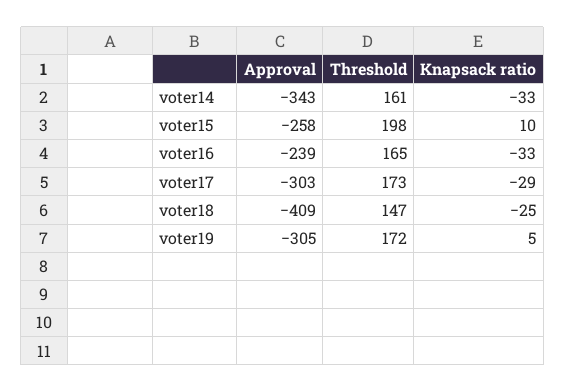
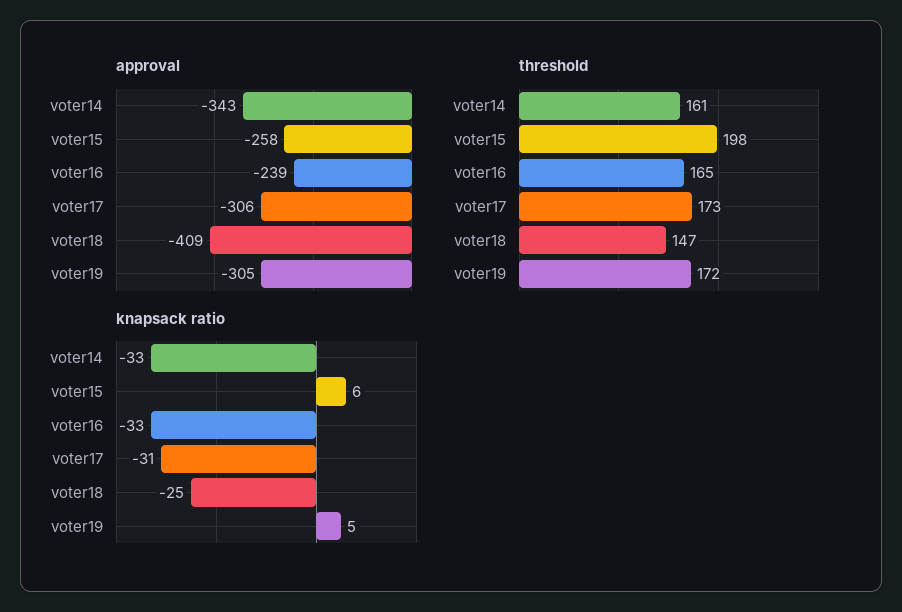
  {
    "Approval": {
      "voter14": -343,
      "voter15": -258,
      "voter16": -239,
-     "voter17": -303,
+     "voter17": -306,
      "voter18": -409,
      "voter19": -305
    },
    "Threshold": {
      "voter14": 161,
      "voter15": 198,
      "voter16": 165,
      "voter17": 173,
      "voter18": 147,
      "voter19": 172
    },
    "Knapsack ratio": {
      "voter14": -33,
-     "voter15": 10,
+     "voter15": 6,
      "voter16": -33,
-     "voter17": -29,
+     "voter17": -31,
      "voter18": -25,
      "voter19": 5
    }
  }

